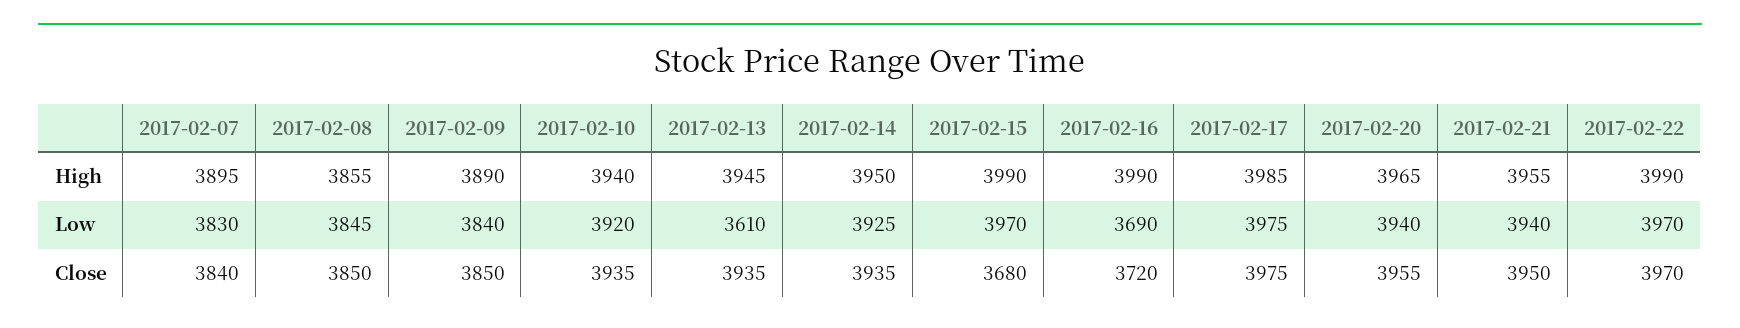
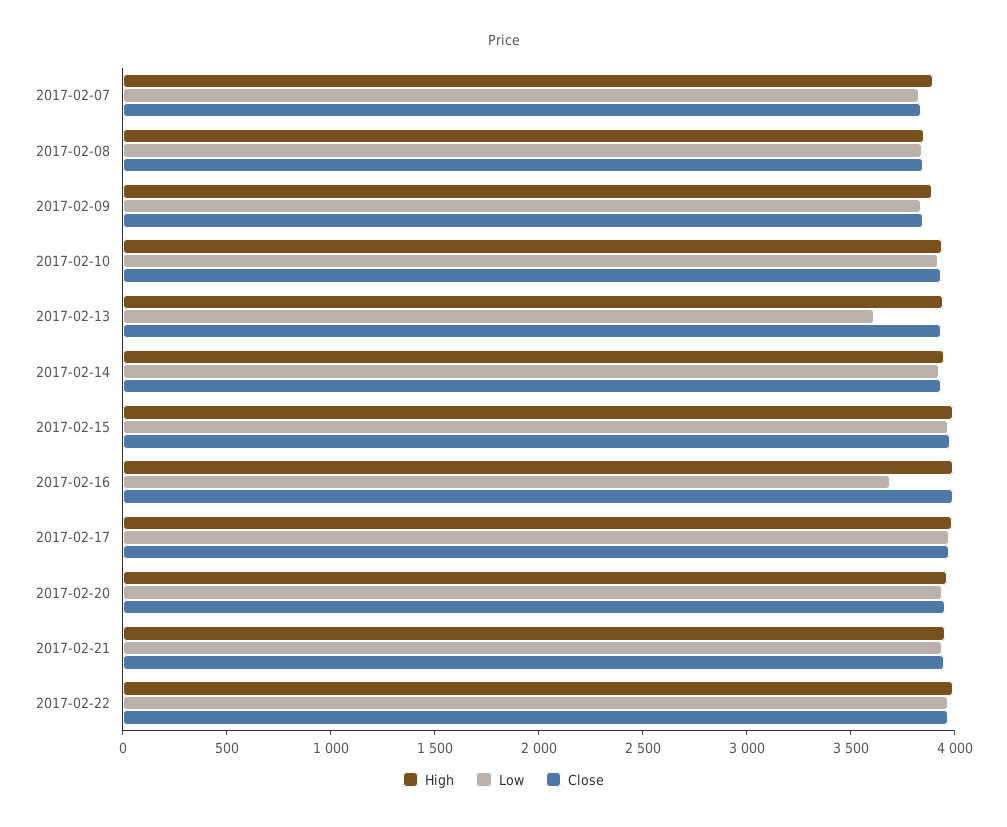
  {
    "High": {
      "2017-02-07": 3895,
      "2017-02-08": 3855,
      "2017-02-09": 3890,
      "2017-02-10": 3940,
      "2017-02-13": 3945,
      "2017-02-14": 3950,
      "2017-02-15": 3990,
      "2017-02-16": 3990,
      "2017-02-17": 3985,
      "2017-02-20": 3965,
      "2017-02-21": 3955,
      "2017-02-22": 3990
    },
    "Low": {
      "2017-02-07": 3830,
      "2017-02-08": 3845,
      "2017-02-09": 3840,
      "2017-02-10": 3920,
      "2017-02-13": 3610,
      "2017-02-14": 3925,
      "2017-02-15": 3970,
      "2017-02-16": 3690,
      "2017-02-17": 3975,
      "2017-02-20": 3940,
      "2017-02-21": 3940,
      "2017-02-22": 3970
    },
    "Close": {
      "2017-02-07": 3840,
      "2017-02-08": 3850,
      "2017-02-09": 3850,
      "2017-02-10": 3935,
      "2017-02-13": 3935,
      "2017-02-14": 3935,
-     "2017-02-15": 3680,
+     "2017-02-15": 4000,
-     "2017-02-16": 3720,
+     "2017-02-16": 4000,
      "2017-02-17": 3975,
      "2017-02-20": 3955,
      "2017-02-21": 3950,
      "2017-02-22": 3970
    }
  }

